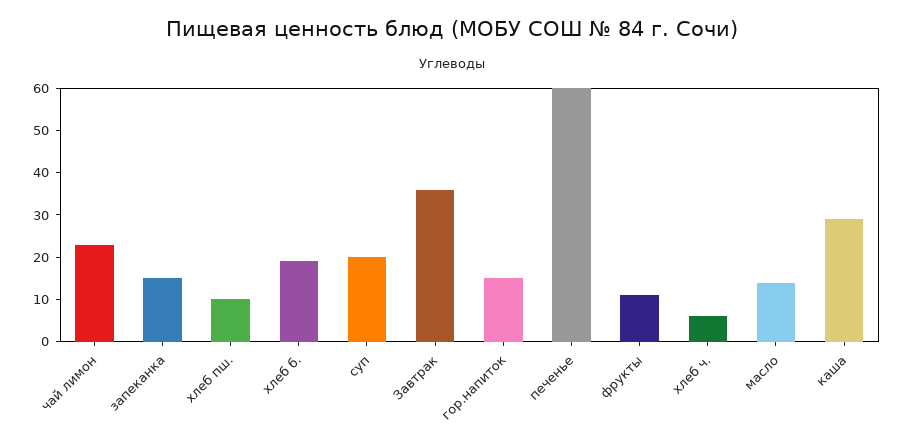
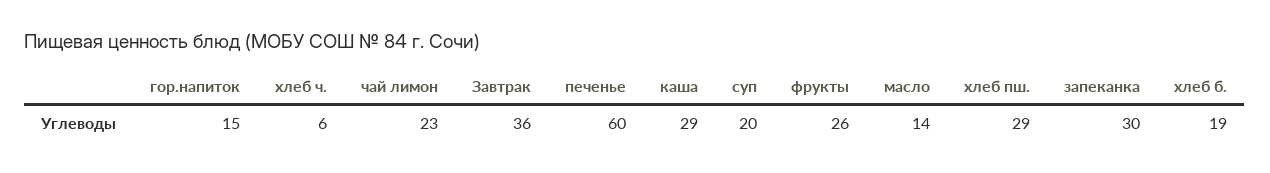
  {
    "чай лимон": 23,
-   "запеканка": 15,
+   "запеканка": 30,
-   "хлеб пш.": 10,
+   "хлеб пш.": 29,
    "хлеб б.": 19,
    "суп": 20,
    "Завтрак": 36,
    "гор.напиток": 15,
    "печенье": 60,
-   "фрукты": 10,
+   "фрукты": 26,
    "хлеб ч.": 6,
    "масло": 14,
    "каша": 29
  }

